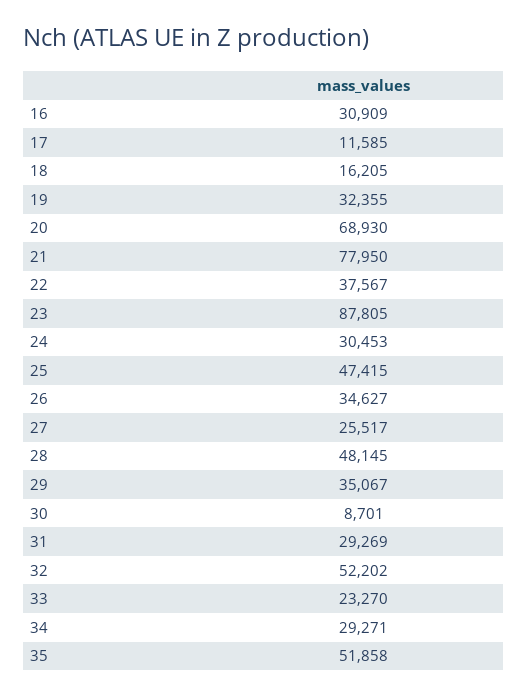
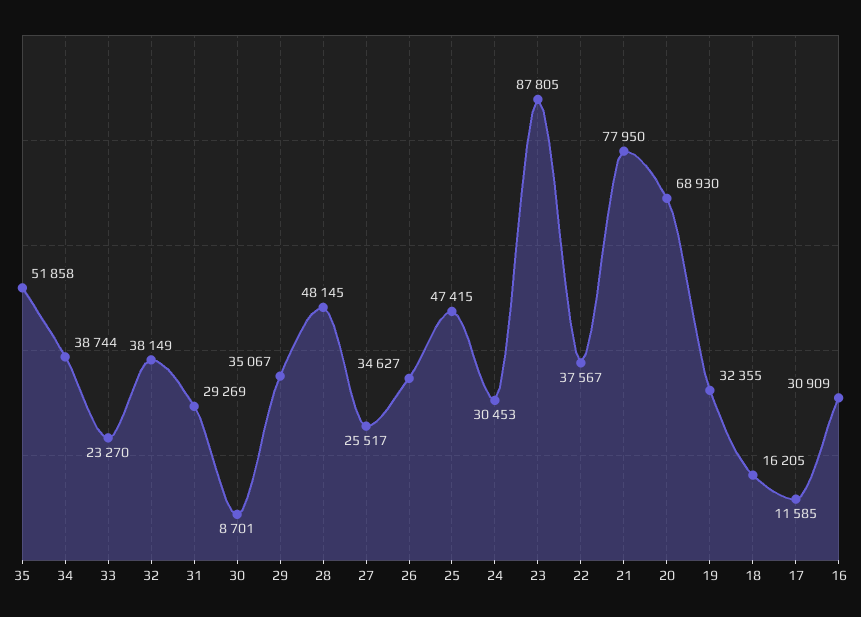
  {
    "16": 30909,
    "17": 11585,
    "18": 16205,
    "19": 32355,
    "20": 68930,
    "21": 77950,
    "22": 37567,
    "23": 87805,
    "24": 30453,
    "25": 47415,
    "26": 34627,
    "27": 25517,
    "28": 48145,
    "29": 35067,
    "30": 8701,
    "31": 29269,
-   "32": 52202,
+   "32": 38149,
    "33": 23270,
-   "34": 29271,
+   "34": 38744,
    "35": 51858
  }

